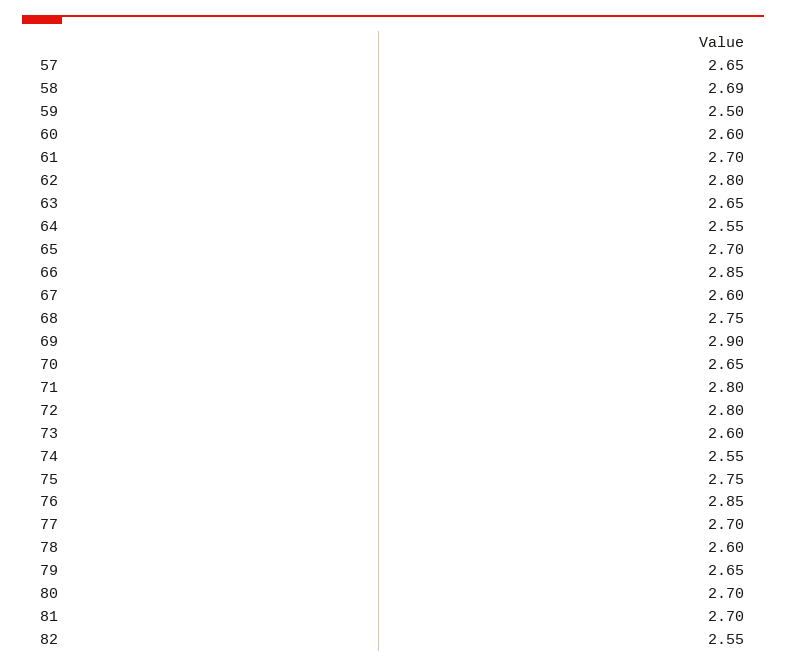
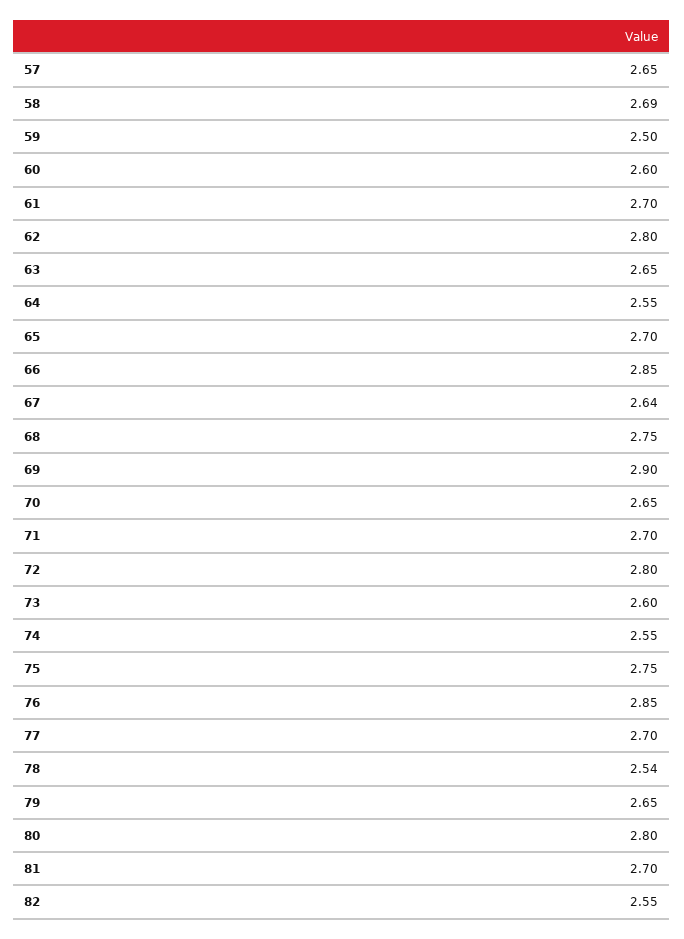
  {
    "57": 2.65,
    "58": 2.69,
    "59": 2.5,
    "60": 2.6,
    "61": 2.7,
    "62": 2.8,
    "63": 2.65,
    "64": 2.55,
    "65": 2.7,
    "66": 2.85,
-   "67": 2.6,
+   "67": 2.64,
    "68": 2.75,
    "69": 2.9,
    "70": 2.65,
-   "71": 2.8,
+   "71": 2.7,
    "72": 2.8,
    "73": 2.6,
    "74": 2.55,
    "75": 2.75,
    "76": 2.85,
    "77": 2.7,
-   "78": 2.6,
+   "78": 2.54,
    "79": 2.65,
-   "80": 2.7,
+   "80": 2.8,
    "81": 2.7,
    "82": 2.55
  }

